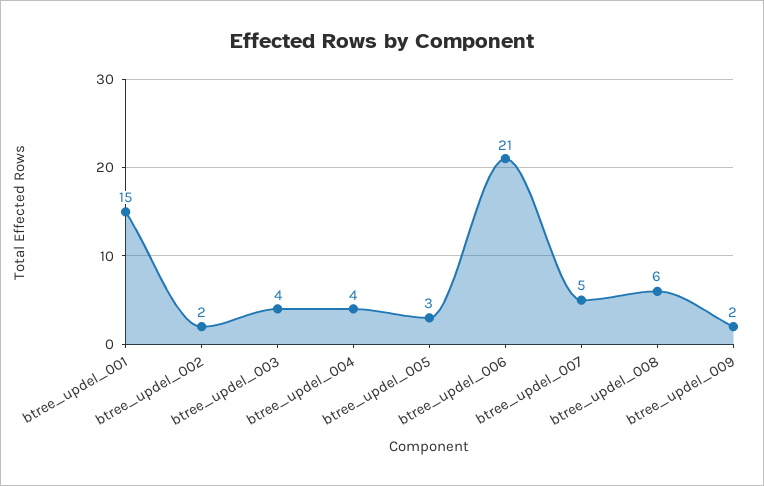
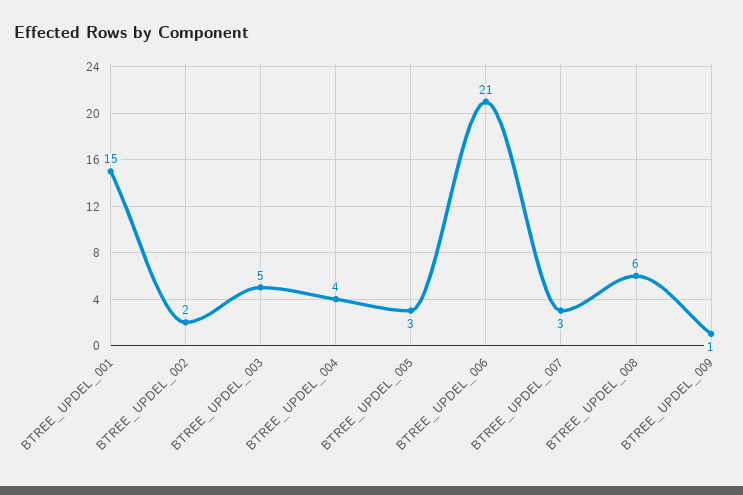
  {
    "btree_updel_001": 15,
    "btree_updel_002": 2,
-   "btree_updel_003": 4,
+   "btree_updel_003": 5,
    "btree_updel_004": 4,
    "btree_updel_005": 3,
    "btree_updel_006": 21,
-   "btree_updel_007": 5,
+   "btree_updel_007": 3,
    "btree_updel_008": 6,
-   "btree_updel_009": 2
+   "btree_updel_009": 1
  }

